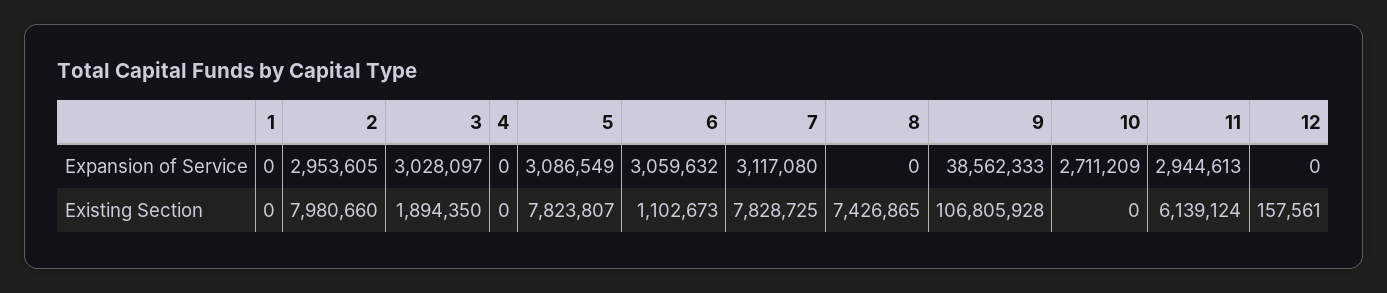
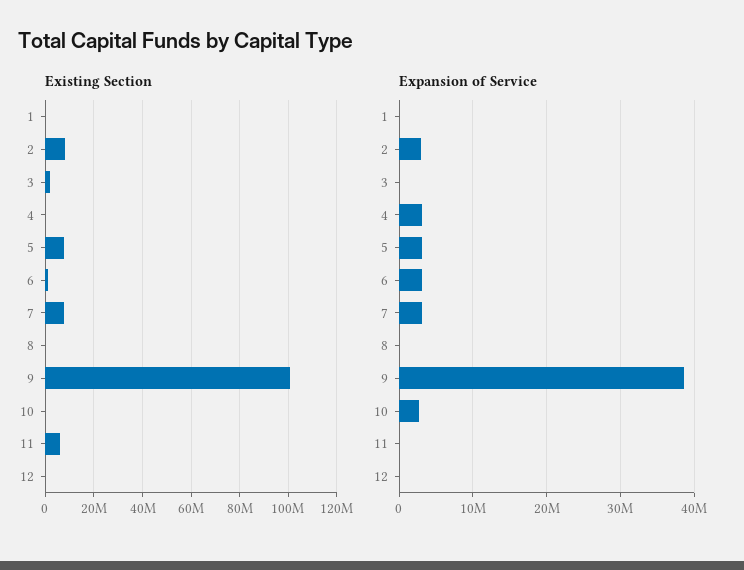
  {
    "Expansion of Service": {
      "1": 0,
      "2": 2953605,
-     "3": 3028097,
+     "3": 0,
-     "4": 0,
+     "4": 3000000,
      "5": 3086549,
      "6": 3059632,
      "7": 3117080,
      "8": 0,
      "9": 38562333,
      "10": 2711209,
-     "11": 2944613,
+     "11": 0,
      "12": 0
    },
    "Existing Section": {
      "1": 0,
      "2": 7980660,
      "3": 1894350,
      "4": 0,
      "5": 7823807,
      "6": 1102673,
      "7": 7828725,
-     "8": 7426865,
+     "8": 0,
-     "9": 106805928,
+     "9": 100000000,
      "10": 0,
      "11": 6139124,
      "12": 157561
    }
  }

